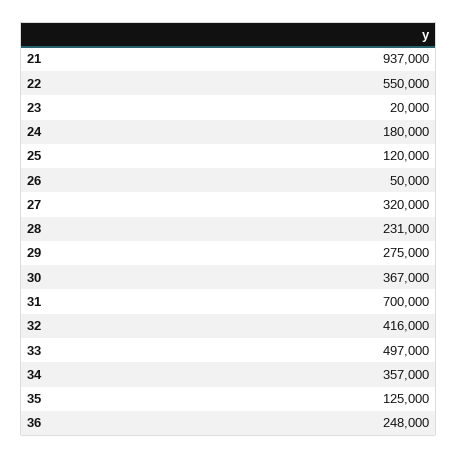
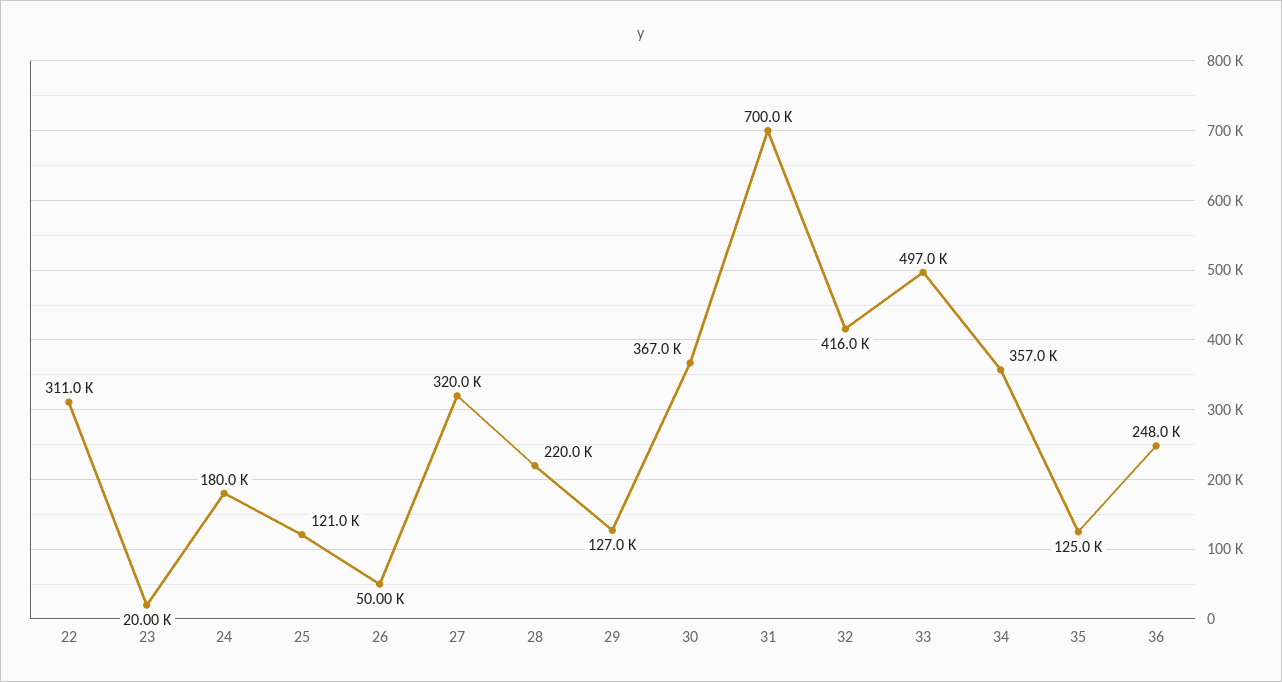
  {
-   "21": 937000,
-   "22": 550000,
+   "22": 311000,
    "23": 20000,
    "24": 180000,
-   "25": 120000,
+   "25": 121000,
    "26": 50000,
    "27": 320000,
-   "28": 231000,
+   "28": 220000,
-   "29": 275000,
+   "29": 127000,
    "30": 367000,
    "31": 700000,
    "32": 416000,
    "33": 497000,
    "34": 357000,
    "35": 125000,
    "36": 248000
  }

